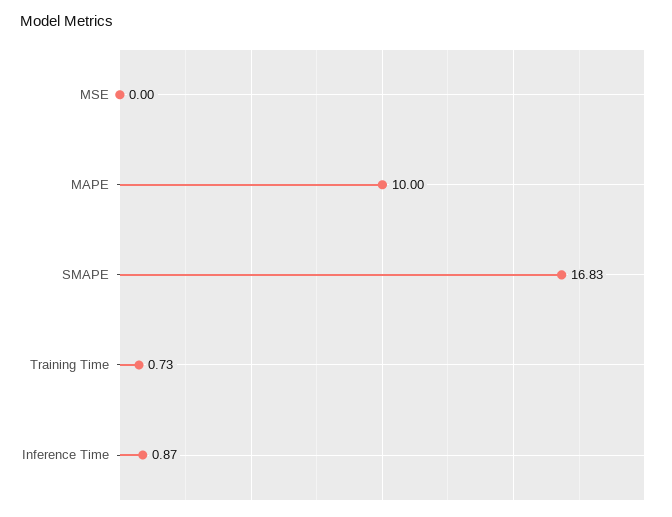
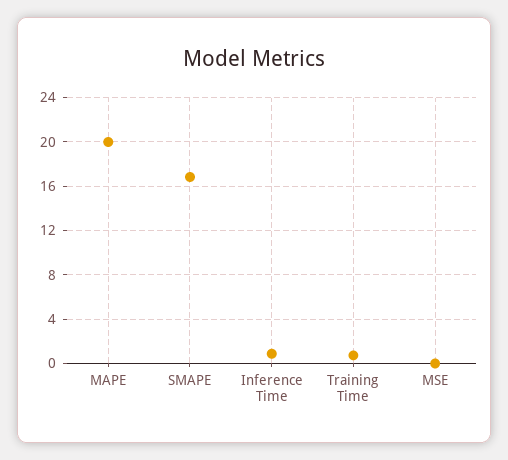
  {
    "MSE": 0,
-   "MAPE": 10,
+   "MAPE": 20,
    "SMAPE": 16.83,
    "Training Time": 0.73,
    "Inference Time": 0.87
  }

